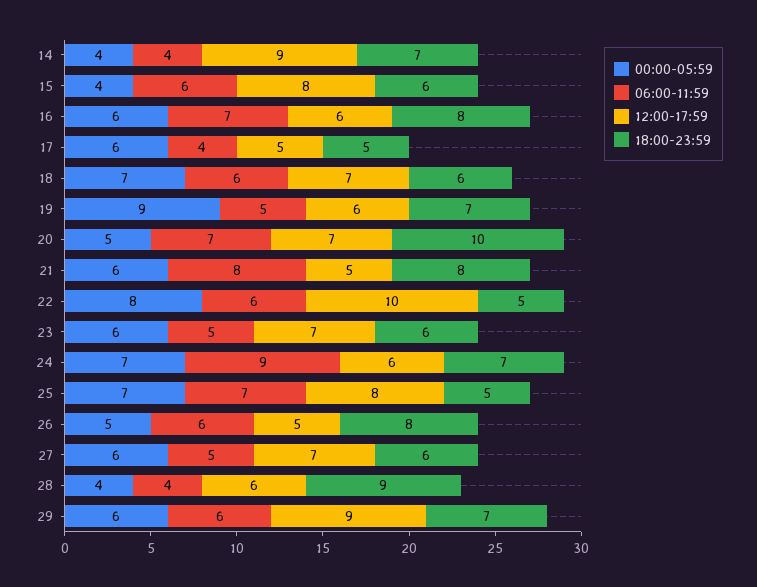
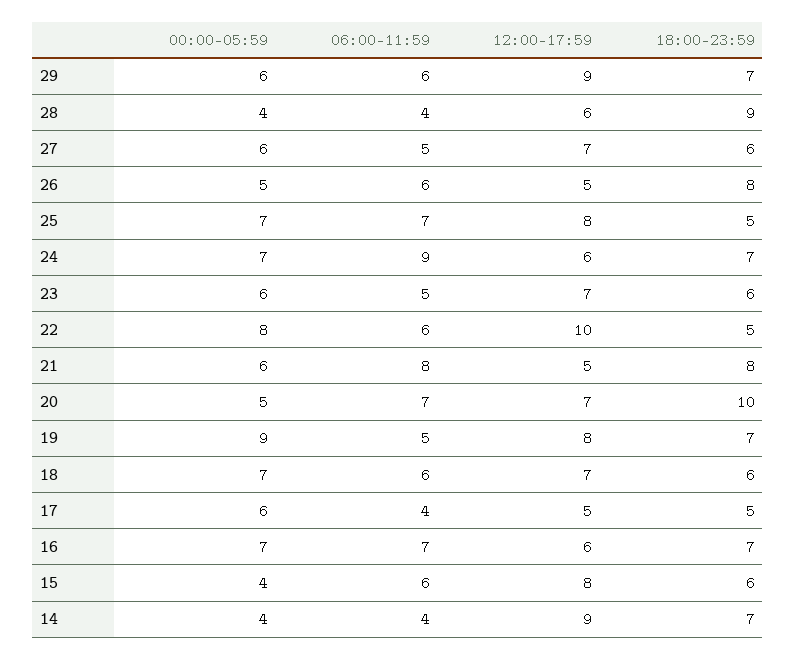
  {
    "00:00-05:59": {
      "14": 4,
      "15": 4,
-     "16": 6,
+     "16": 7,
      "17": 6,
      "18": 7,
      "19": 9,
      "20": 5,
      "21": 6,
      "22": 8,
      "23": 6,
      "24": 7,
      "25": 7,
      "26": 5,
      "27": 6,
      "28": 4,
      "29": 6
    },
    "06:00-11:59": {
      "14": 4,
      "15": 6,
      "16": 7,
      "17": 4,
      "18": 6,
      "19": 5,
      "20": 7,
      "21": 8,
      "22": 6,
      "23": 5,
      "24": 9,
      "25": 7,
      "26": 6,
      "27": 5,
      "28": 4,
      "29": 6
    },
    "12:00-17:59": {
      "14": 9,
      "15": 8,
      "16": 6,
      "17": 5,
      "18": 7,
-     "19": 6,
+     "19": 8,
      "20": 7,
      "21": 5,
      "22": 10,
      "23": 7,
      "24": 6,
      "25": 8,
      "26": 5,
      "27": 7,
      "28": 6,
      "29": 9
    },
    "18:00-23:59": {
      "14": 7,
      "15": 6,
-     "16": 8,
+     "16": 7,
      "17": 5,
      "18": 6,
      "19": 7,
      "20": 10,
      "21": 8,
      "22": 5,
      "23": 6,
      "24": 7,
      "25": 5,
      "26": 8,
      "27": 6,
      "28": 9,
      "29": 7
    }
  }

